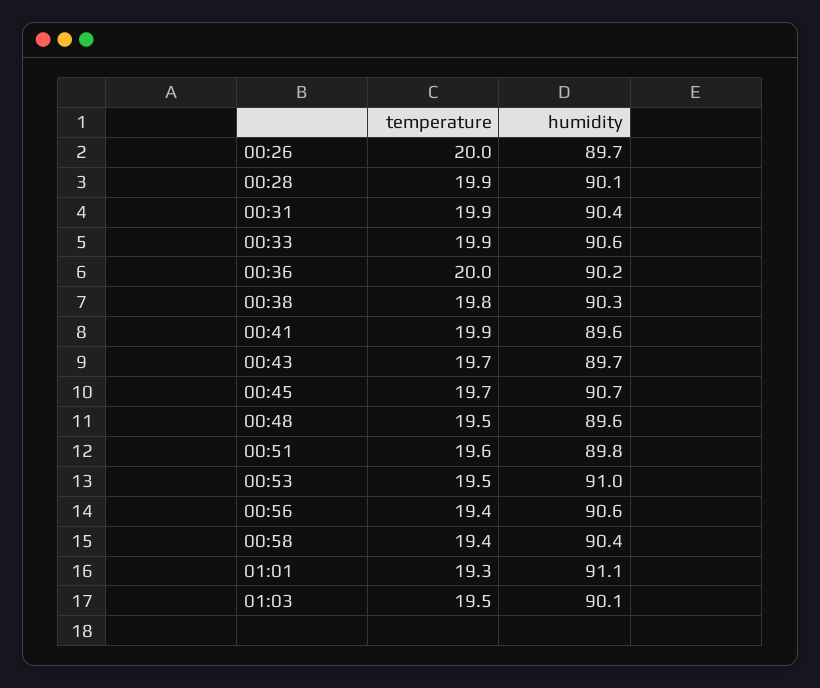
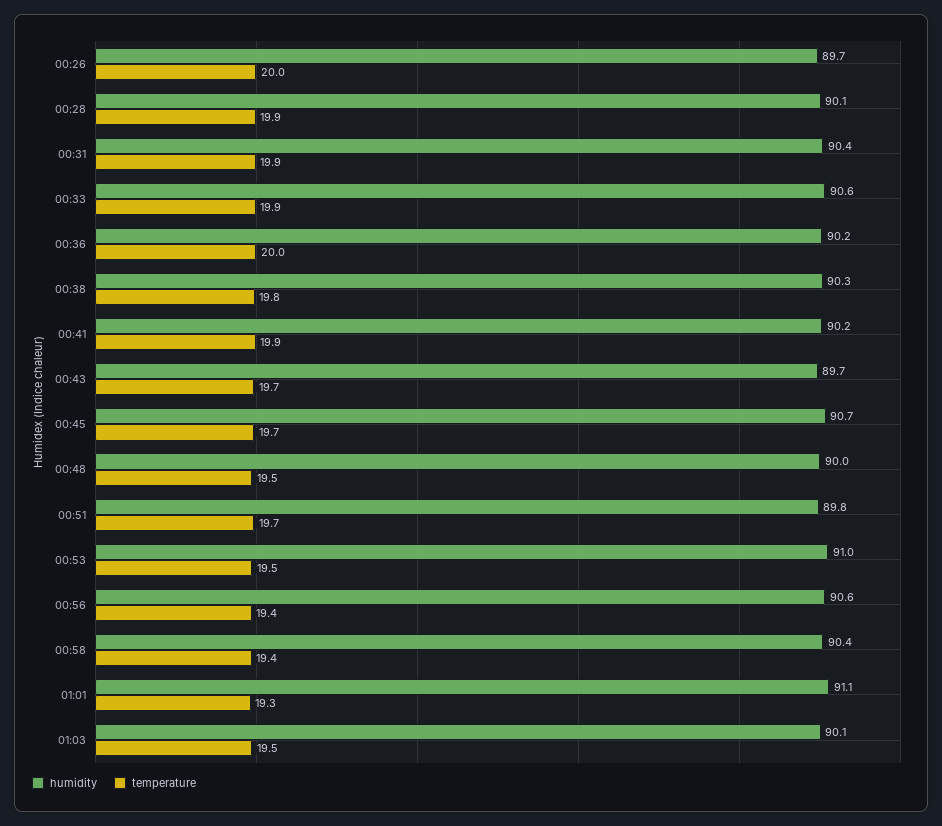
  {
    "temperature": {
      "00:26": 20,
      "00:28": 19.9,
      "00:31": 19.9,
      "00:33": 19.9,
      "00:36": 20,
      "00:38": 19.8,
      "00:41": 19.9,
      "00:43": 19.7,
      "00:45": 19.7,
      "00:48": 19.5,
-     "00:51": 19.6,
+     "00:51": 19.7,
      "00:53": 19.5,
      "00:56": 19.4,
      "00:58": 19.4,
      "01:01": 19.3,
      "01:03": 19.5
    },
    "humidity": {
      "00:26": 89.7,
      "00:28": 90.1,
      "00:31": 90.4,
      "00:33": 90.6,
      "00:36": 90.2,
      "00:38": 90.3,
-     "00:41": 89.6,
+     "00:41": 90.2,
      "00:43": 89.7,
      "00:45": 90.7,
-     "00:48": 89.6,
+     "00:48": 90,
      "00:51": 89.8,
      "00:53": 91,
      "00:56": 90.6,
      "00:58": 90.4,
      "01:01": 91.1,
      "01:03": 90.1
    }
  }

